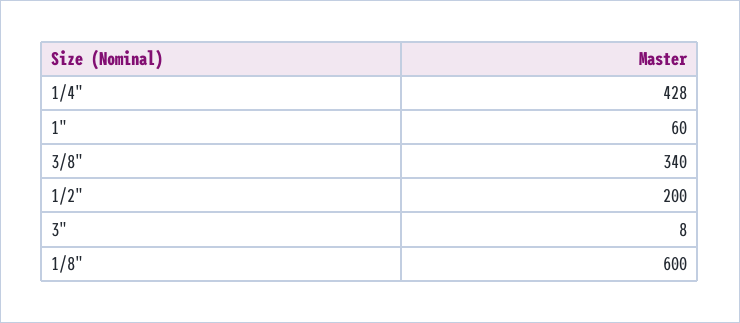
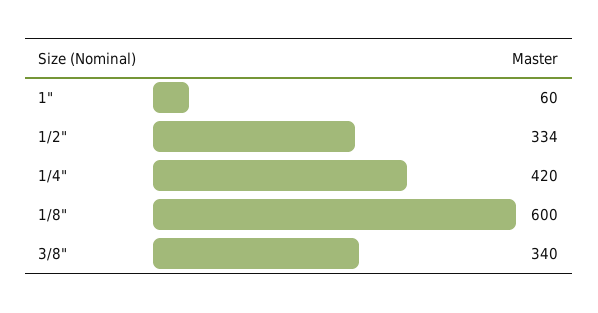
  {
-   "1/4\"": 428,
+   "1/4\"": 420,
    "1\"": 60,
    "3/8\"": 340,
-   "1/2\"": 200,
+   "1/2\"": 334,
-   "3\"": 8,
    "1/8\"": 600
  }

